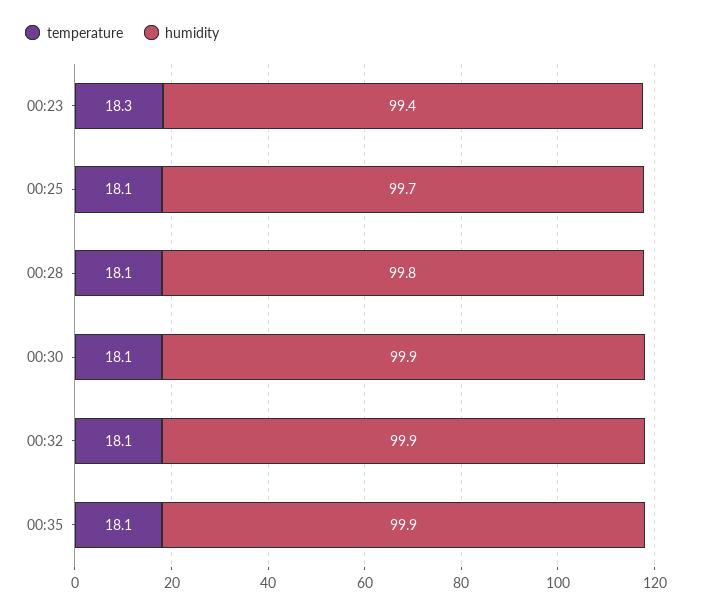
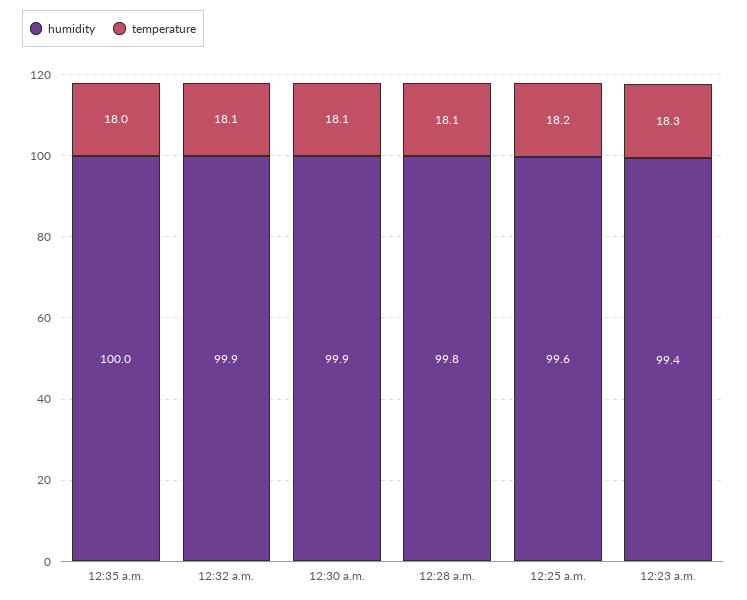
  {
    "temperature": {
      "00:23": 18.3,
-     "00:25": 18.1,
+     "00:25": 18.2,
      "00:28": 18.1,
      "00:30": 18.1,
      "00:32": 18.1,
-     "00:35": 18.1
+     "00:35": 18
    },
    "humidity": {
      "00:23": 99.4,
-     "00:25": 99.7,
+     "00:25": 99.6,
      "00:28": 99.8,
      "00:30": 99.9,
      "00:32": 99.9,
-     "00:35": 99.9
+     "00:35": 100
    }
  }

